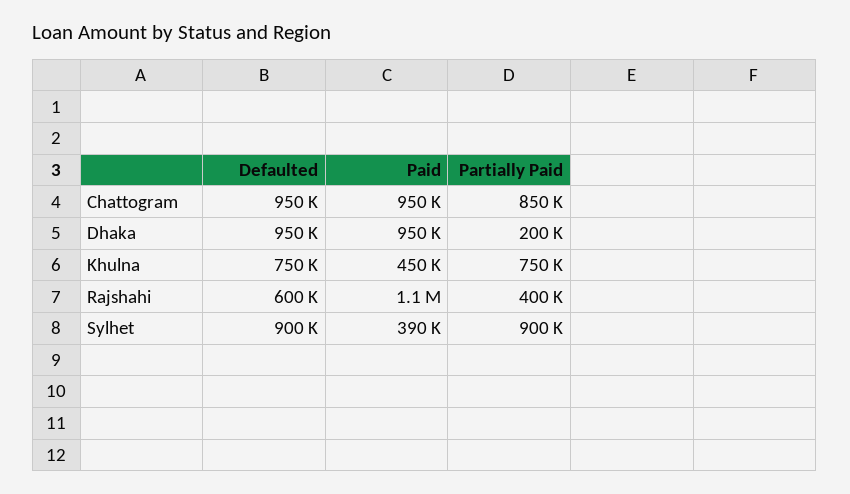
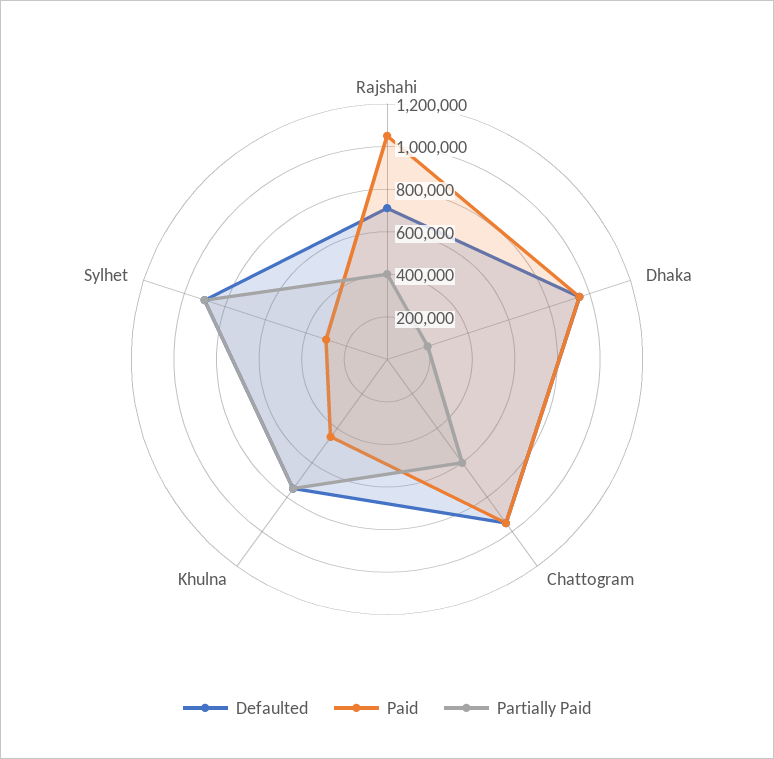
  {
    "Defaulted": {
      "Chattogram": 950000,
      "Dhaka": 950000,
      "Khulna": 750000,
-     "Rajshahi": 600000,
+     "Rajshahi": 700000,
      "Sylhet": 900000
    },
    "Paid": {
      "Chattogram": 950000,
      "Dhaka": 950000,
      "Khulna": 450000,
      "Rajshahi": 1100000,
-     "Sylhet": 390000
+     "Sylhet": 300000
    },
    "Partially Paid": {
-     "Chattogram": 850000,
+     "Chattogram": 600000,
      "Dhaka": 200000,
      "Khulna": 750000,
      "Rajshahi": 400000,
      "Sylhet": 900000
    }
  }

